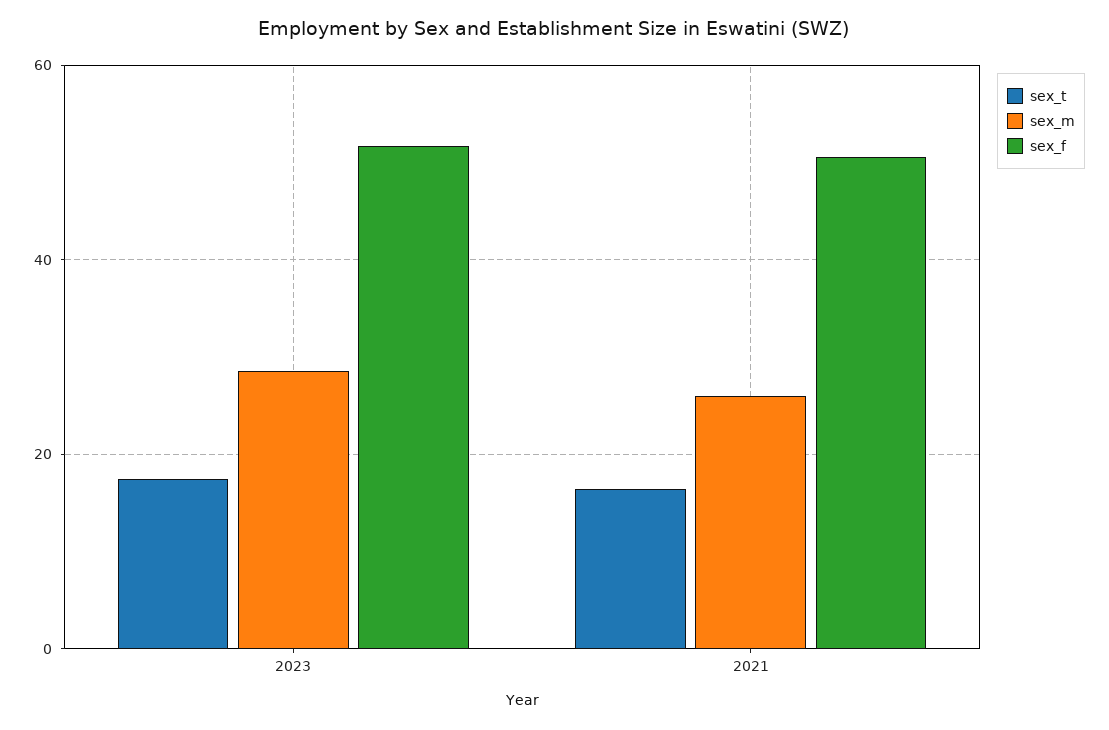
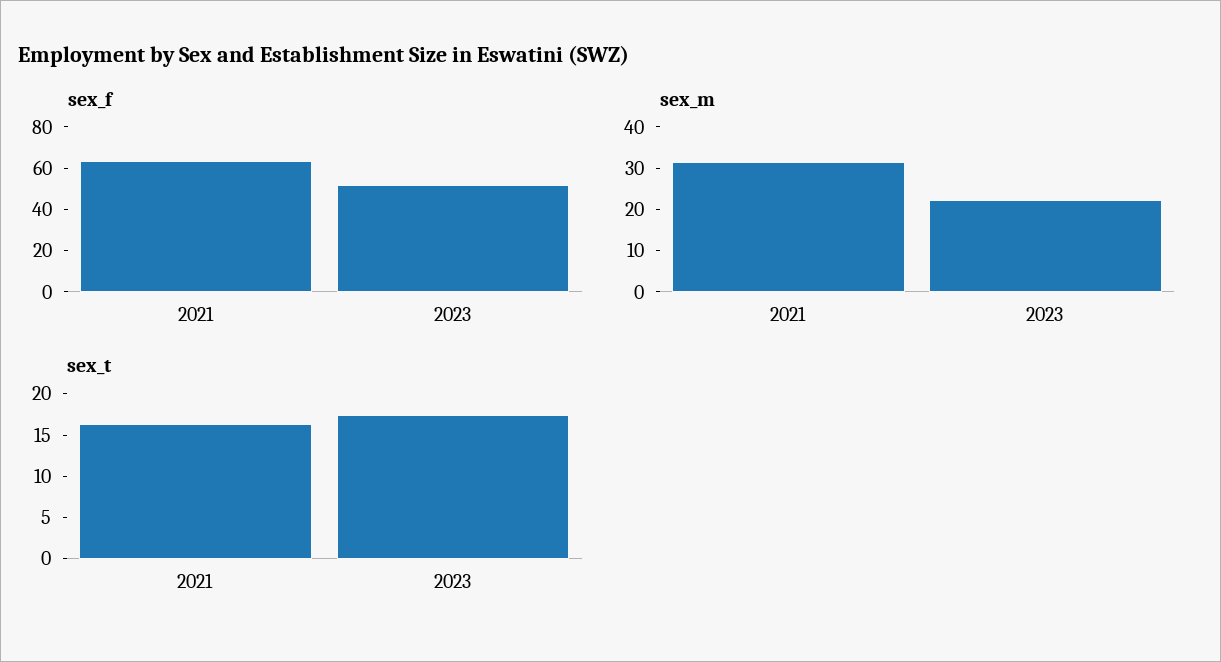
  {
    "sex_t": {
      "2023": 17,
      "2021": 16
    },
    "sex_m": {
-     "2023": 28,
+     "2023": 22,
-     "2021": 26
+     "2021": 32
    },
    "sex_f": {
      "2023": 52,
-     "2021": 50
+     "2021": 65
    }
  }

